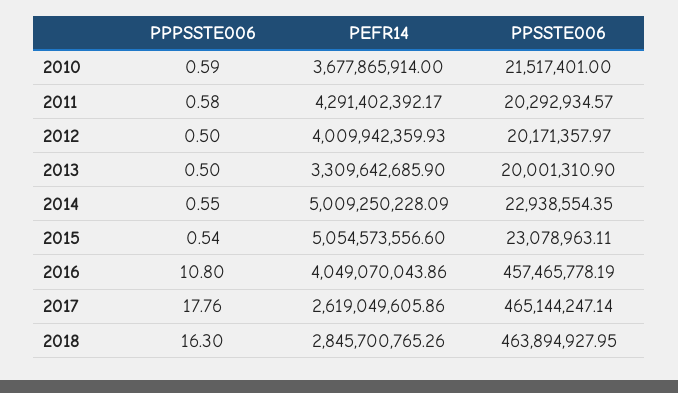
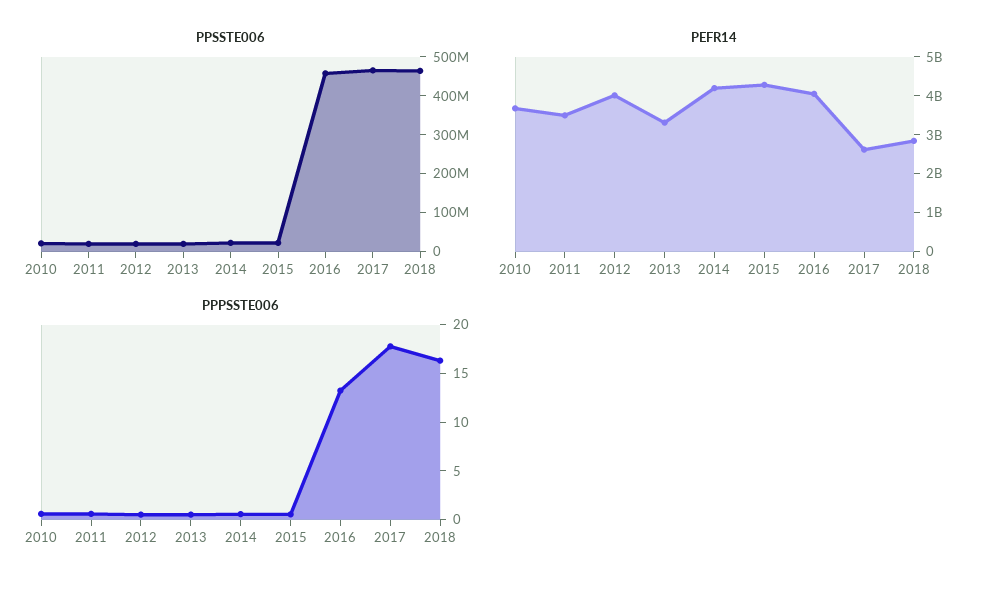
  {
    "PPPSSTE006": {
      "2010": 0.59,
      "2011": 0.58,
      "2012": 0.5,
      "2013": 0.5,
      "2014": 0.55,
      "2015": 0.54,
-     "2016": 10.8,
+     "2016": 13,
      "2017": 17.76,
      "2018": 16.3
    },
    "PEFR14": {
      "2010": 3677865914,
-     "2011": 4291402392.17,
+     "2011": 3500000000,
      "2012": 4009942359.93,
      "2013": 3309642685.9,
-     "2014": 5009250228.09,
+     "2014": 4250000000,
-     "2015": 5054573556.6,
+     "2015": 4250000000,
      "2016": 4049070043.86,
      "2017": 2619049605.86,
      "2018": 2845700765.26
    },
    "PPSSTE006": {
      "2010": 21517401,
      "2011": 20292934.57,
      "2012": 20171357.97,
      "2013": 20001310.9,
      "2014": 22938554.35,
      "2015": 23078963.11,
      "2016": 457465778.19,
      "2017": 465144247.14,
      "2018": 463894927.95
    }
  }

